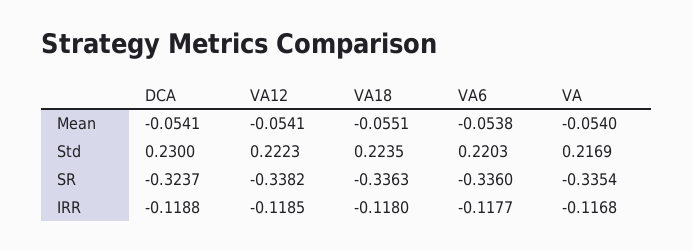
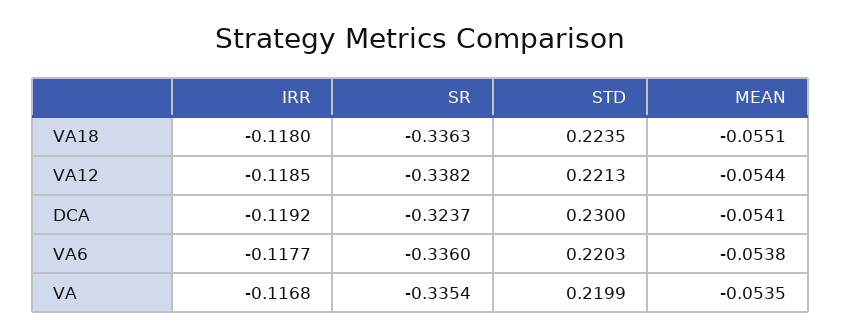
  {
    "DCA": {
      "Mean": -0.0541,
      "Std": 0.23,
      "SR": -0.3237,
-     "IRR": -0.1188
+     "IRR": -0.1192
    },
    "VA12": {
-     "Mean": -0.0541,
+     "Mean": -0.0544,
-     "Std": 0.2223,
+     "Std": 0.2213,
      "SR": -0.3382,
      "IRR": -0.1185
    },
    "VA18": {
      "Mean": -0.0551,
      "Std": 0.2235,
      "SR": -0.3363,
      "IRR": -0.118
    },
    "VA6": {
      "Mean": -0.0538,
      "Std": 0.2203,
      "SR": -0.336,
      "IRR": -0.1177
    },
    "VA": {
-     "Mean": -0.054,
+     "Mean": -0.0535,
-     "Std": 0.2169,
+     "Std": 0.2199,
      "SR": -0.3354,
      "IRR": -0.1168
    }
  }

